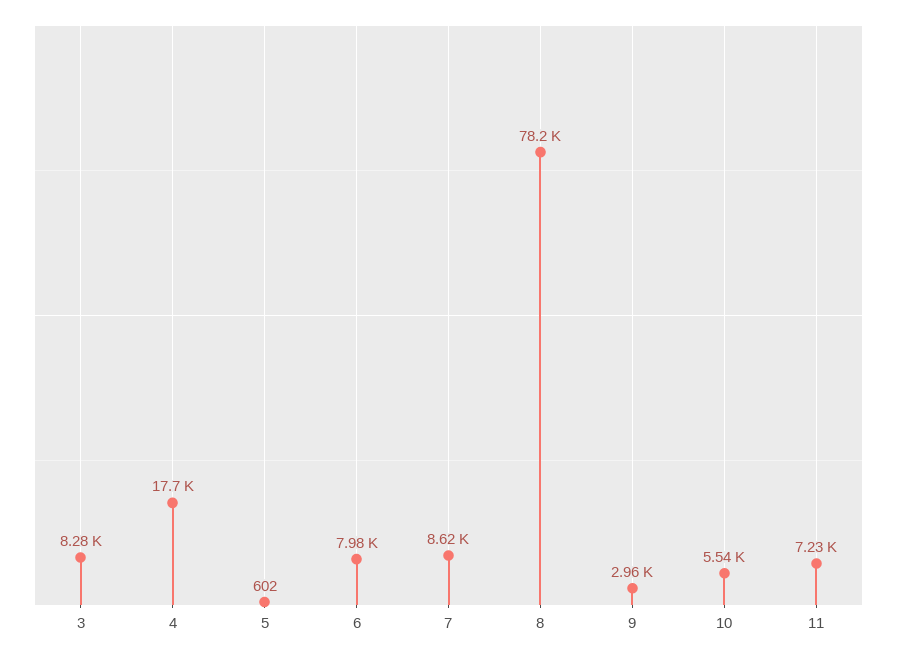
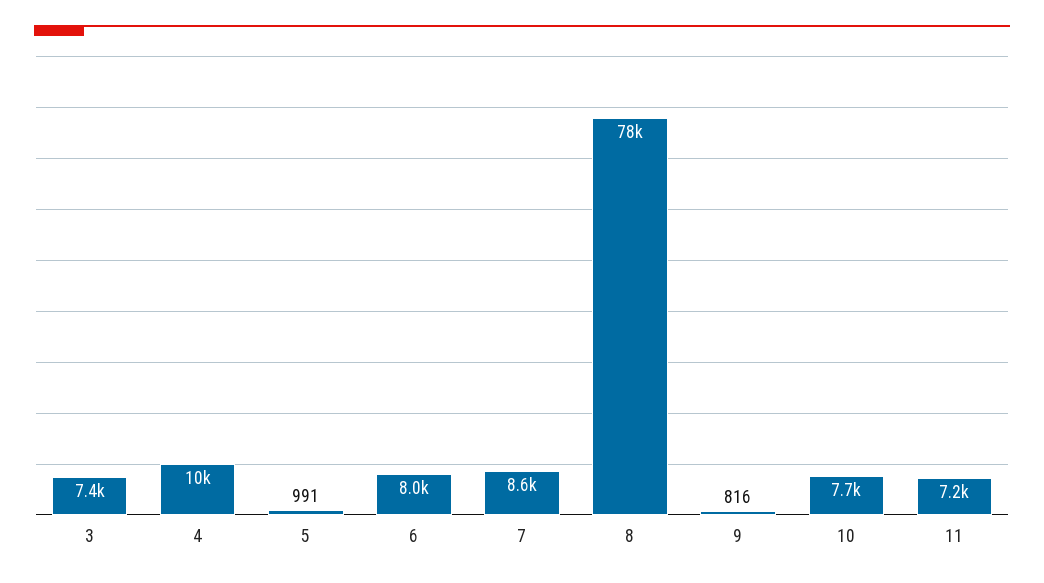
  {
-   "3": 8280,
+   "3": 7400,
-   "4": 17700,
+   "4": 10000,
-   "5": 602,
+   "5": 991,
    "6": 7980,
    "7": 8620,
    "8": 78200,
-   "9": 2960,
+   "9": 816,
-   "10": 5540,
+   "10": 7700,
    "11": 7230
  }

